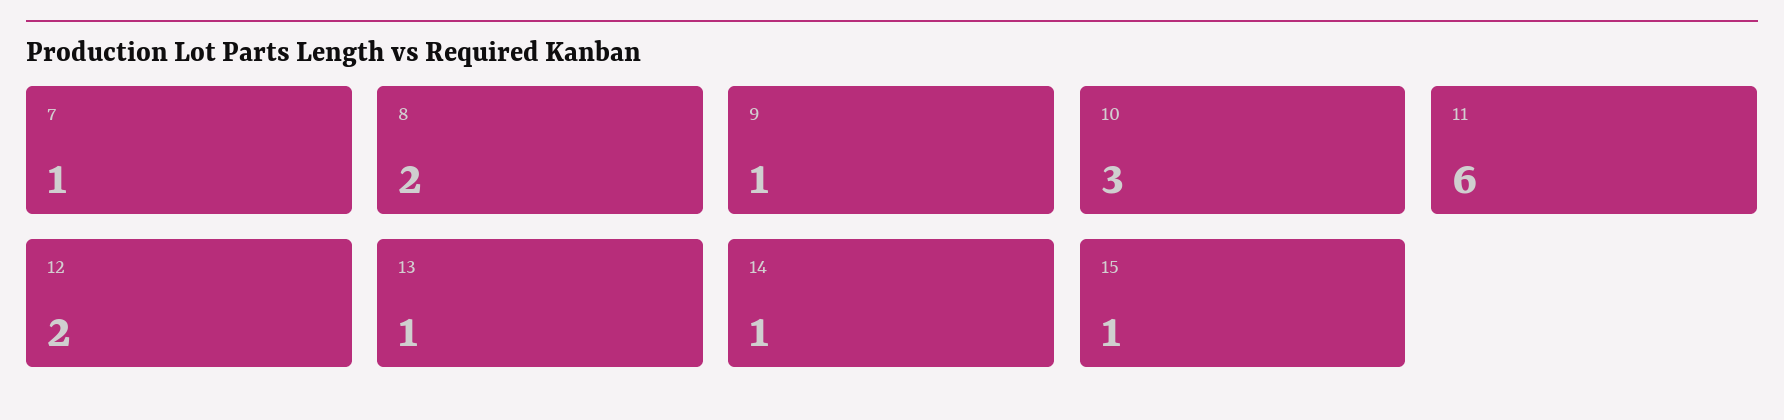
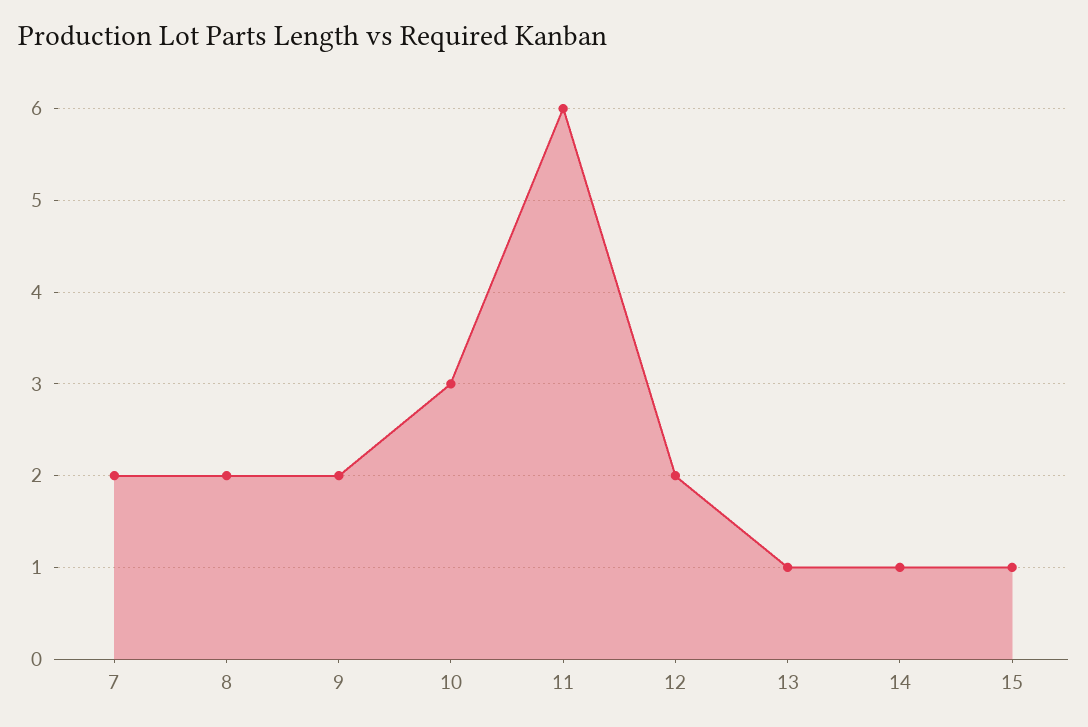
  {
-   "7": 1,
+   "7": 2,
    "8": 2,
-   "9": 1,
+   "9": 2,
    "10": 3,
    "11": 6,
    "12": 2,
    "13": 1,
    "14": 1,
    "15": 1
  }

